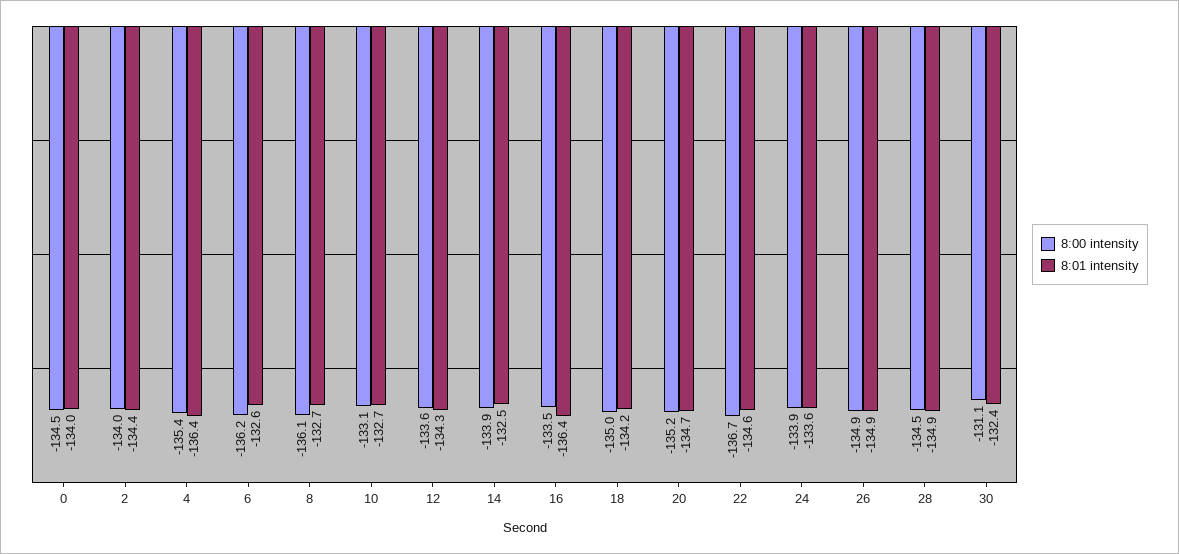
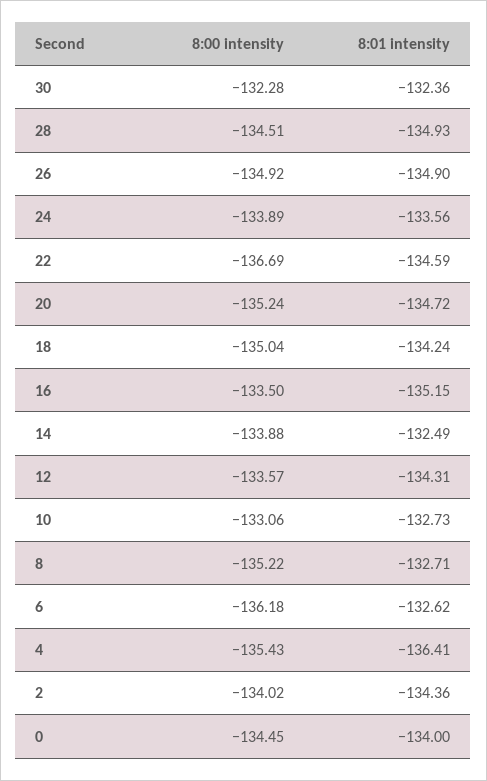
  {
    "8:00 intensity": {
      "0": -134.45,
      "2": -134.02,
      "4": -135.43,
      "6": -136.18,
-     "8": -136.1,
+     "8": -135.22,
      "10": -133.06,
      "12": -133.57,
      "14": -133.88,
      "16": -133.5,
      "18": -135.04,
      "20": -135.24,
      "22": -136.69,
      "24": -133.89,
      "26": -134.92,
      "28": -134.51,
-     "30": -131.1
+     "30": -132.28
    },
    "8:01 intensity": {
      "0": -134,
      "2": -134.36,
      "4": -136.41,
      "6": -132.62,
      "8": -132.71,
      "10": -132.73,
      "12": -134.31,
      "14": -132.49,
-     "16": -136.4,
+     "16": -135.15,
      "18": -134.24,
      "20": -134.72,
      "22": -134.59,
      "24": -133.56,
      "26": -134.9,
      "28": -134.93,
      "30": -132.36
    }
  }

